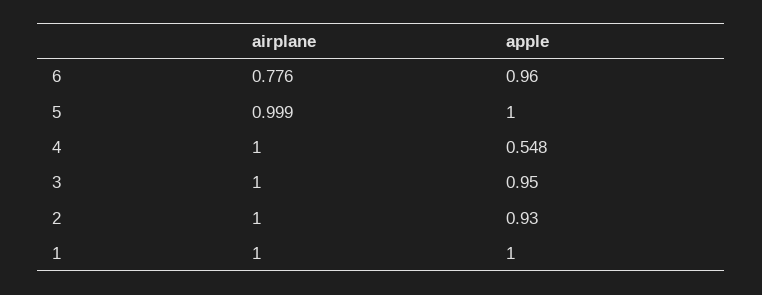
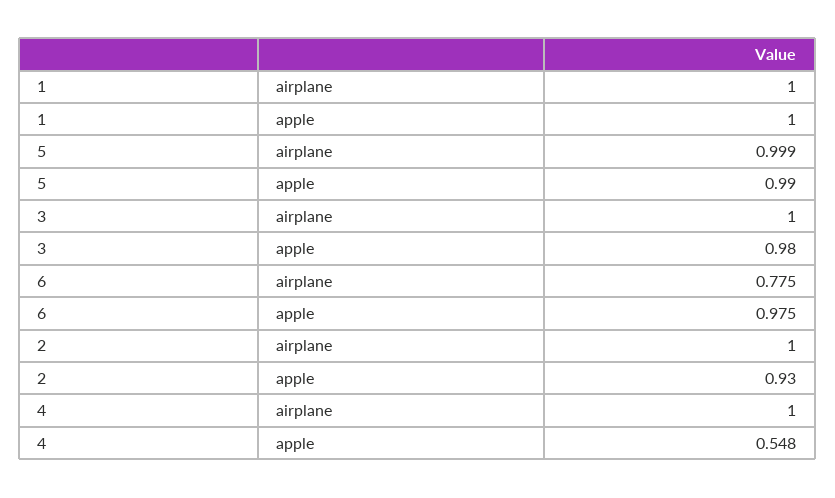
  {
    "airplane": {
-     "6": 0.776,
+     "6": 0.775,
      "5": 0.999,
      "4": 1,
      "3": 1,
      "2": 1,
      "1": 1
    },
    "apple": {
-     "6": 0.96,
+     "6": 0.975,
-     "5": 1,
+     "5": 0.99,
      "4": 0.548,
-     "3": 0.95,
+     "3": 0.98,
      "2": 0.93,
      "1": 1
    }
  }

